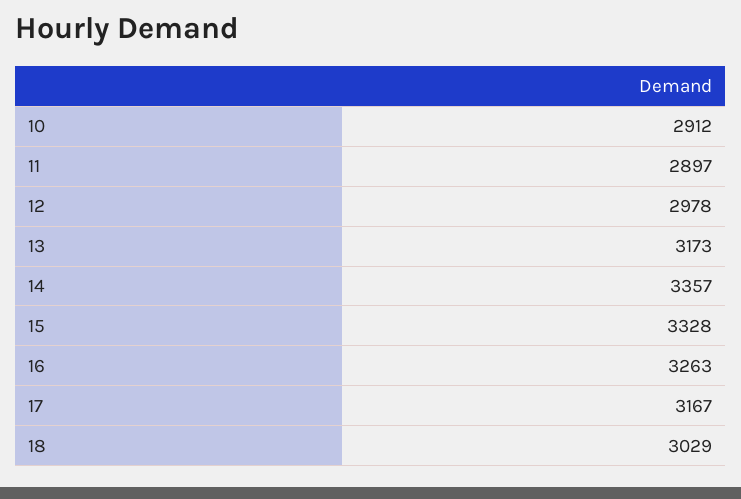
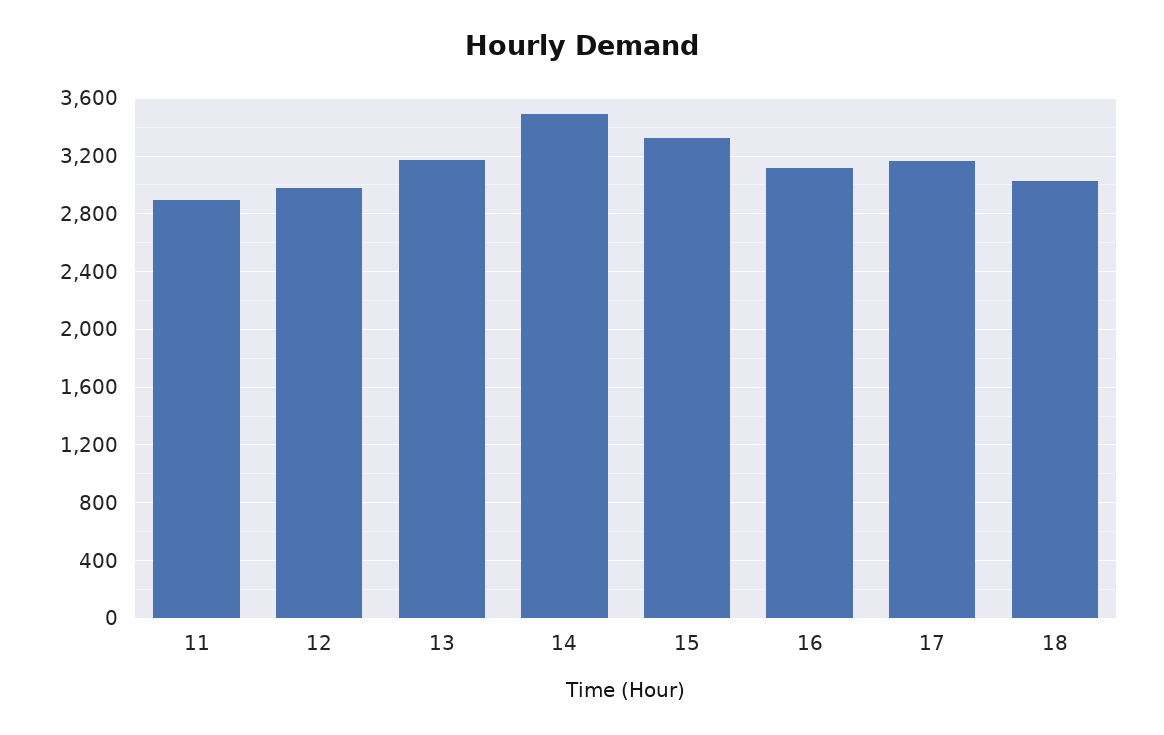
  {
-   "10": 2912,
    "11": 2897,
    "12": 2978,
    "13": 3173,
-   "14": 3357,
+   "14": 3500,
    "15": 3328,
-   "16": 3263,
+   "16": 3100,
    "17": 3167,
    "18": 3029
  }

